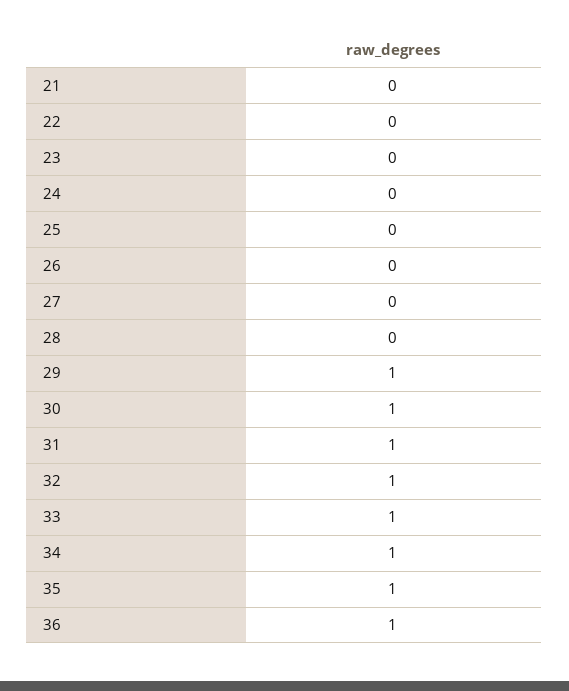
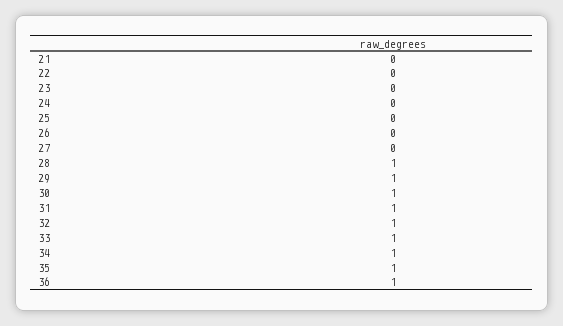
  {
    "21": 0,
    "22": 0,
    "23": 0,
    "24": 0,
    "25": 0,
    "26": 0,
    "27": 0,
-   "28": 0,
+   "28": 1,
    "29": 1,
    "30": 1,
    "31": 1,
    "32": 1,
    "33": 1,
    "34": 1,
    "35": 1,
    "36": 1
  }

